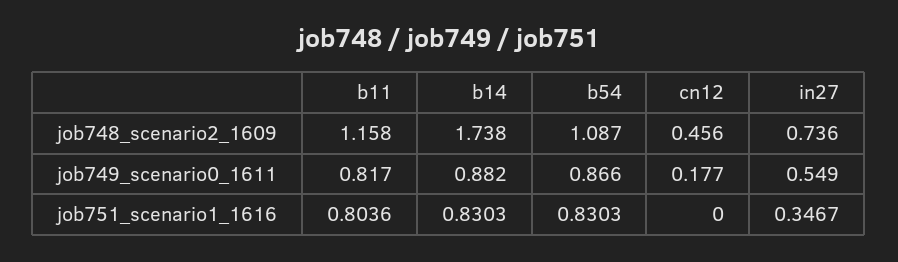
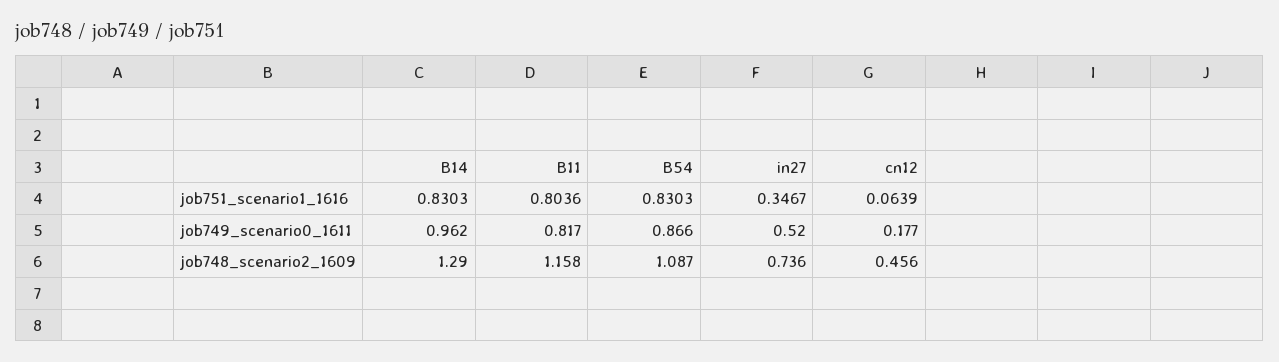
  {
    "b11": {
      "job748_scenario2_1609": 1.158,
      "job749_scenario0_1611": 0.817,
      "job751_scenario1_1616": 0.8036
    },
    "b14": {
-     "job748_scenario2_1609": 1.738,
+     "job748_scenario2_1609": 1.29,
-     "job749_scenario0_1611": 0.882,
+     "job749_scenario0_1611": 0.962,
      "job751_scenario1_1616": 0.8303
    },
    "b54": {
      "job748_scenario2_1609": 1.087,
      "job749_scenario0_1611": 0.866,
      "job751_scenario1_1616": 0.8303
    },
    "cn12": {
      "job748_scenario2_1609": 0.456,
      "job749_scenario0_1611": 0.177,
-     "job751_scenario1_1616": 0
+     "job751_scenario1_1616": 0.0639
    },
    "in27": {
      "job748_scenario2_1609": 0.736,
-     "job749_scenario0_1611": 0.549,
+     "job749_scenario0_1611": 0.52,
      "job751_scenario1_1616": 0.3467
    }
  }

